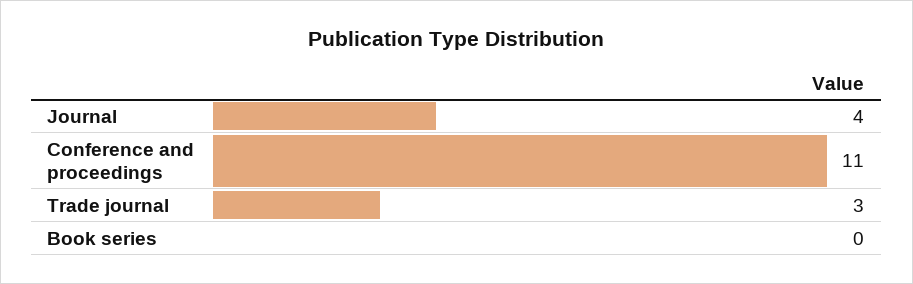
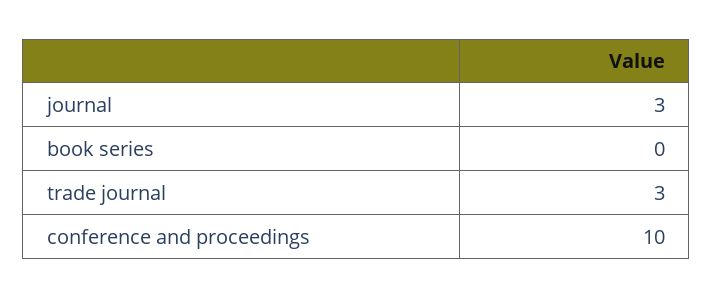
  {
-   "Journal": 4,
+   "Journal": 3,
-   "Conference and proceedings": 11,
+   "Conference and proceedings": 10,
    "Trade journal": 3,
    "Book series": 0
  }

